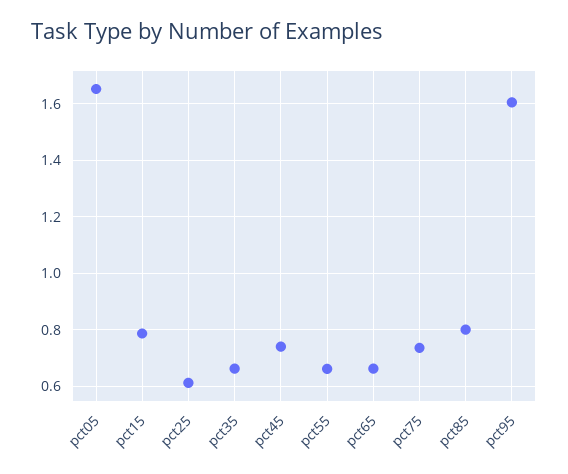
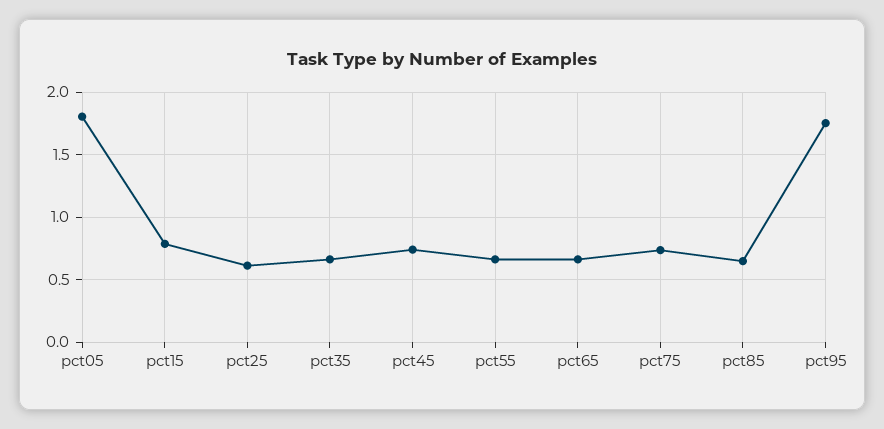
  {
-   "pct05": 1.65,
+   "pct05": 1.8,
    "pct15": 0.775,
    "pct25": 0.6,
    "pct35": 0.675,
    "pct45": 0.75,
    "pct55": 0.65,
    "pct65": 0.675,
    "pct75": 0.725,
-   "pct85": 0.8,
+   "pct85": 0.65,
-   "pct95": 1.6
+   "pct95": 1.75
  }

